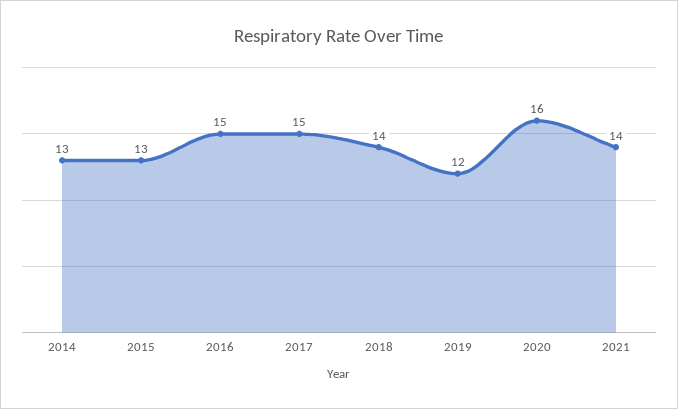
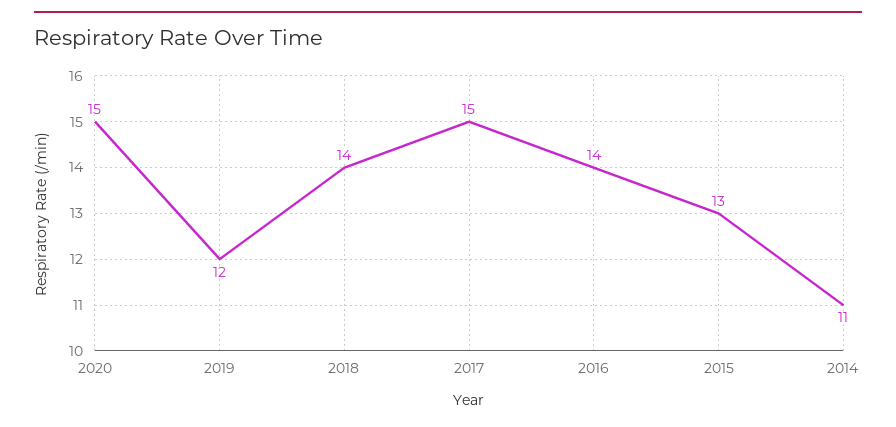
  {
-   "2014": 13,
+   "2014": 11,
    "2015": 13,
-   "2016": 15,
+   "2016": 14,
    "2017": 15,
    "2018": 14,
    "2019": 12,
-   "2020": 16,
+   "2020": 15
-   "2021": 14
  }

